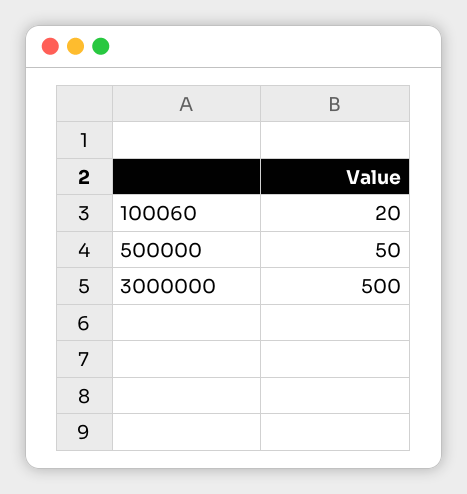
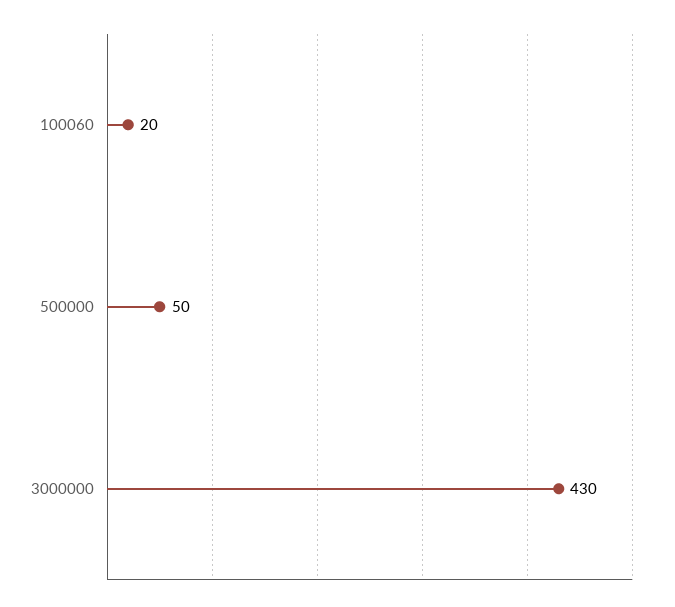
  {
    "100060": 20,
    "500000": 50,
-   "3000000": 500
+   "3000000": 430
  }

